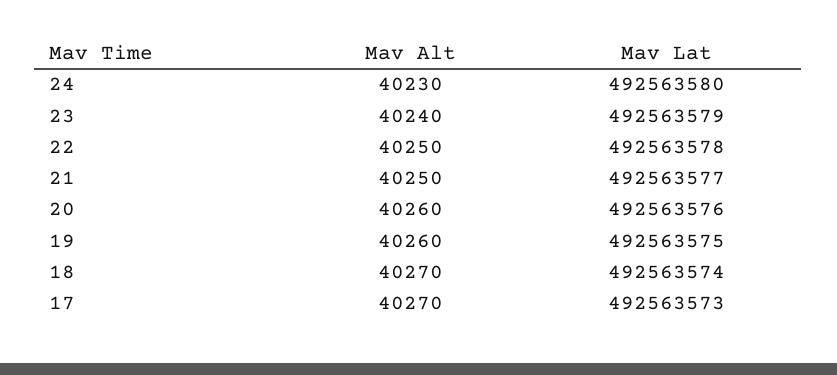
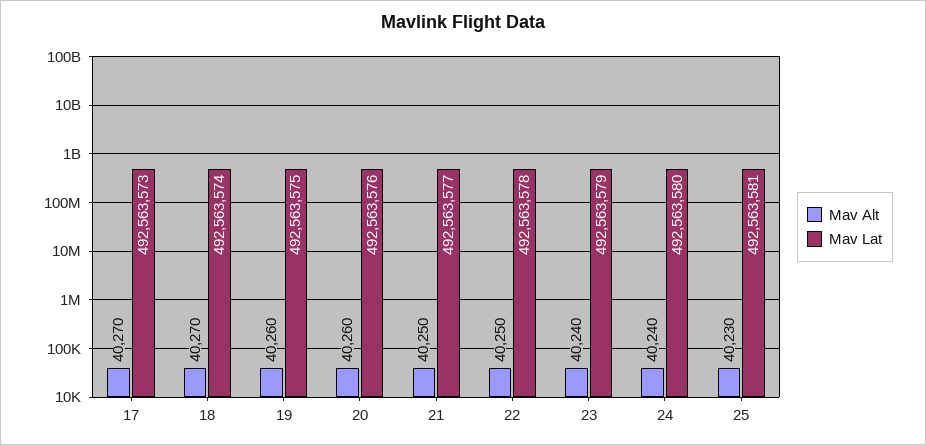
  {
    "Mav Alt": {
-     "24": 40230,
+     "24": 40240,
      "23": 40240,
      "22": 40250,
      "21": 40250,
      "20": 40260,
      "19": 40260,
      "18": 40270,
-     "17": 40270
+     "17": 40270,
+     "25": 40230
    },
    "Mav Lat": {
      "24": 492563580,
      "23": 492563579,
      "22": 492563578,
      "21": 492563577,
      "20": 492563576,
      "19": 492563575,
      "18": 492563574,
-     "17": 492563573
+     "17": 492563573,
+     "25": 492563581
    }
  }

